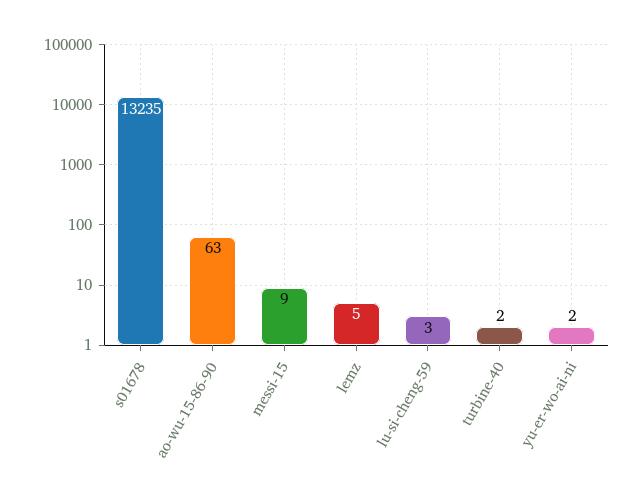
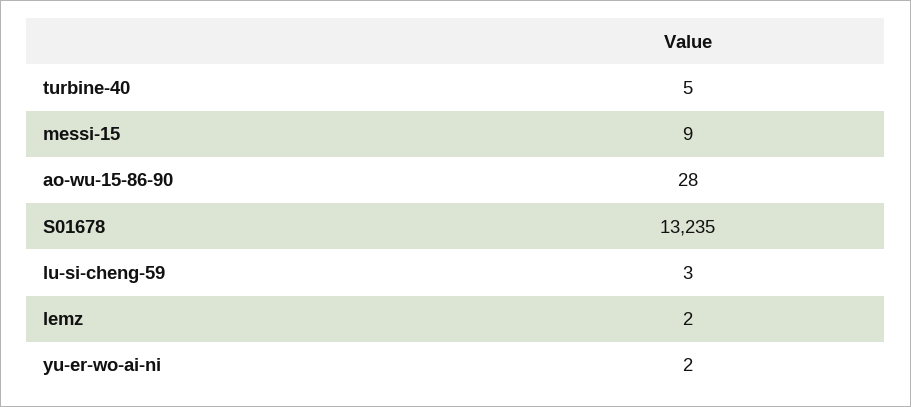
  {
    "s01678": 13235,
-   "ao-wu-15-86-90": 63,
+   "ao-wu-15-86-90": 28,
    "messi-15": 9,
-   "lemz": 5,
+   "lemz": 2,
    "lu-si-cheng-59": 3,
-   "turbine-40": 2,
+   "turbine-40": 5,
    "yu-er-wo-ai-ni": 2
  }

